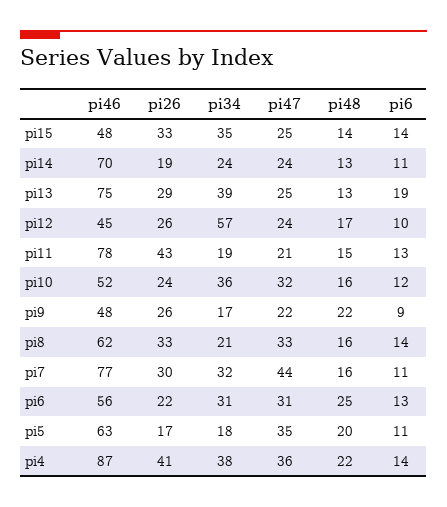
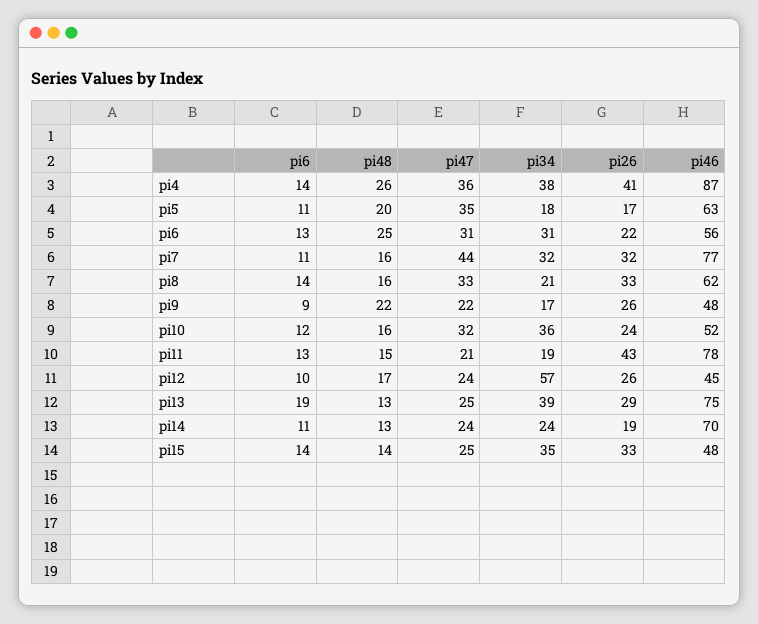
  {
    "pi46": {
      "pi15": 48,
      "pi14": 70,
      "pi13": 75,
      "pi12": 45,
      "pi11": 78,
      "pi10": 52,
      "pi9": 48,
      "pi8": 62,
      "pi7": 77,
      "pi6": 56,
      "pi5": 63,
      "pi4": 87
    },
    "pi26": {
      "pi15": 33,
      "pi14": 19,
      "pi13": 29,
      "pi12": 26,
      "pi11": 43,
      "pi10": 24,
      "pi9": 26,
      "pi8": 33,
-     "pi7": 30,
+     "pi7": 32,
      "pi6": 22,
      "pi5": 17,
      "pi4": 41
    },
    "pi34": {
      "pi15": 35,
      "pi14": 24,
      "pi13": 39,
      "pi12": 57,
      "pi11": 19,
      "pi10": 36,
      "pi9": 17,
      "pi8": 21,
      "pi7": 32,
      "pi6": 31,
      "pi5": 18,
      "pi4": 38
    },
    "pi47": {
      "pi15": 25,
      "pi14": 24,
      "pi13": 25,
      "pi12": 24,
      "pi11": 21,
      "pi10": 32,
      "pi9": 22,
      "pi8": 33,
      "pi7": 44,
      "pi6": 31,
      "pi5": 35,
      "pi4": 36
    },
    "pi48": {
      "pi15": 14,
      "pi14": 13,
      "pi13": 13,
      "pi12": 17,
      "pi11": 15,
      "pi10": 16,
      "pi9": 22,
      "pi8": 16,
      "pi7": 16,
      "pi6": 25,
      "pi5": 20,
-     "pi4": 22
+     "pi4": 26
    },
    "pi6": {
      "pi15": 14,
      "pi14": 11,
      "pi13": 19,
      "pi12": 10,
      "pi11": 13,
      "pi10": 12,
      "pi9": 9,
      "pi8": 14,
      "pi7": 11,
      "pi6": 13,
      "pi5": 11,
      "pi4": 14
    }
  }

